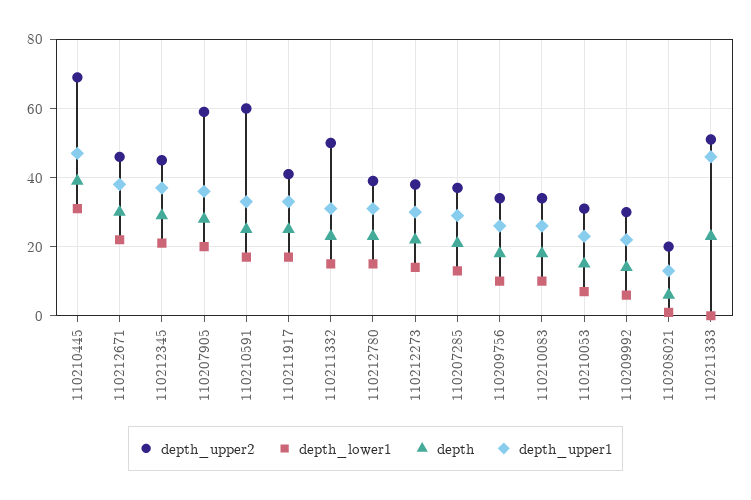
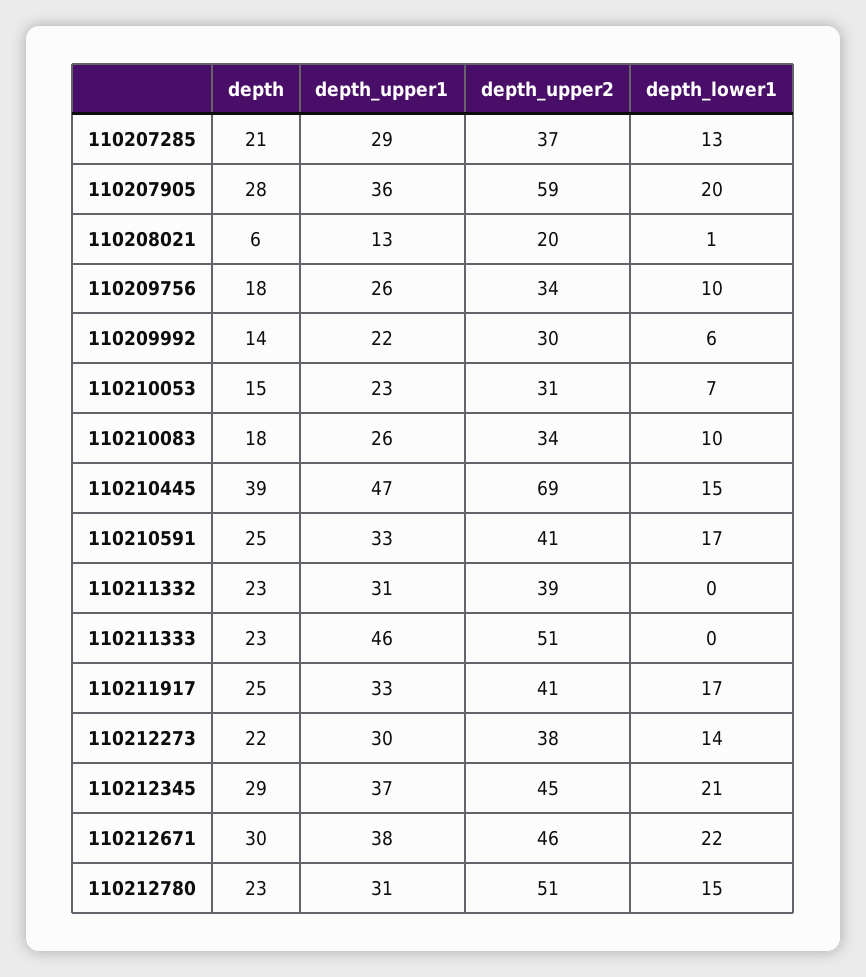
  {
    "depth_upper2": {
      "110210445": 69,
      "110212671": 46,
      "110212345": 45,
      "110207905": 59,
-     "110210591": 60,
+     "110210591": 41,
      "110211917": 41,
-     "110211332": 50,
+     "110211332": 39,
-     "110212780": 40,
+     "110212780": 51,
      "110212273": 38,
      "110207285": 37,
      "110209756": 34,
      "110210083": 34,
      "110210053": 31,
      "110209992": 30,
      "110208021": 20,
      "110211333": 51
    },
    "depth_lower1": {
-     "110210445": 30,
+     "110210445": 15,
      "110212671": 22,
      "110212345": 21,
      "110207905": 20,
      "110210591": 17,
      "110211917": 17,
-     "110211332": 15,
+     "110211332": 0,
      "110212780": 15,
      "110212273": 14,
      "110207285": 13,
      "110209756": 10,
      "110210083": 10,
      "110210053": 7,
      "110209992": 6,
      "110208021": 1,
      "110211333": 0
    },
    "depth": {
      "110210445": 39,
      "110212671": 30,
      "110212345": 29,
      "110207905": 28,
      "110210591": 25,
      "110211917": 25,
      "110211332": 23,
      "110212780": 23,
      "110212273": 22,
      "110207285": 21,
      "110209756": 18,
      "110210083": 18,
      "110210053": 15,
      "110209992": 14,
      "110208021": 6,
      "110211333": 23
    },
    "depth_upper1": {
      "110210445": 47,
      "110212671": 38,
      "110212345": 37,
      "110207905": 36,
      "110210591": 33,
      "110211917": 33,
      "110211332": 31,
      "110212780": 31,
      "110212273": 30,
      "110207285": 29,
      "110209756": 26,
      "110210083": 26,
      "110210053": 23,
      "110209992": 22,
      "110208021": 13,
      "110211333": 46
    }
  }

